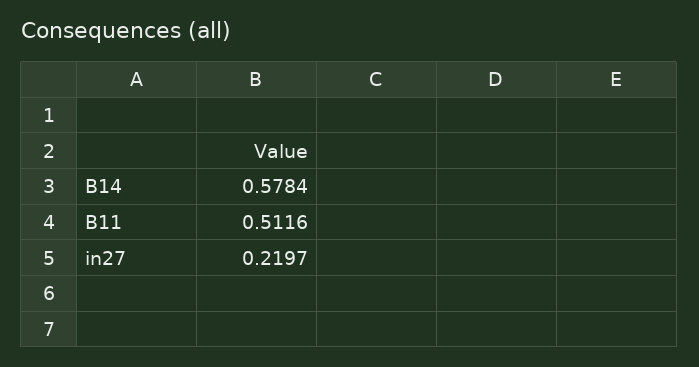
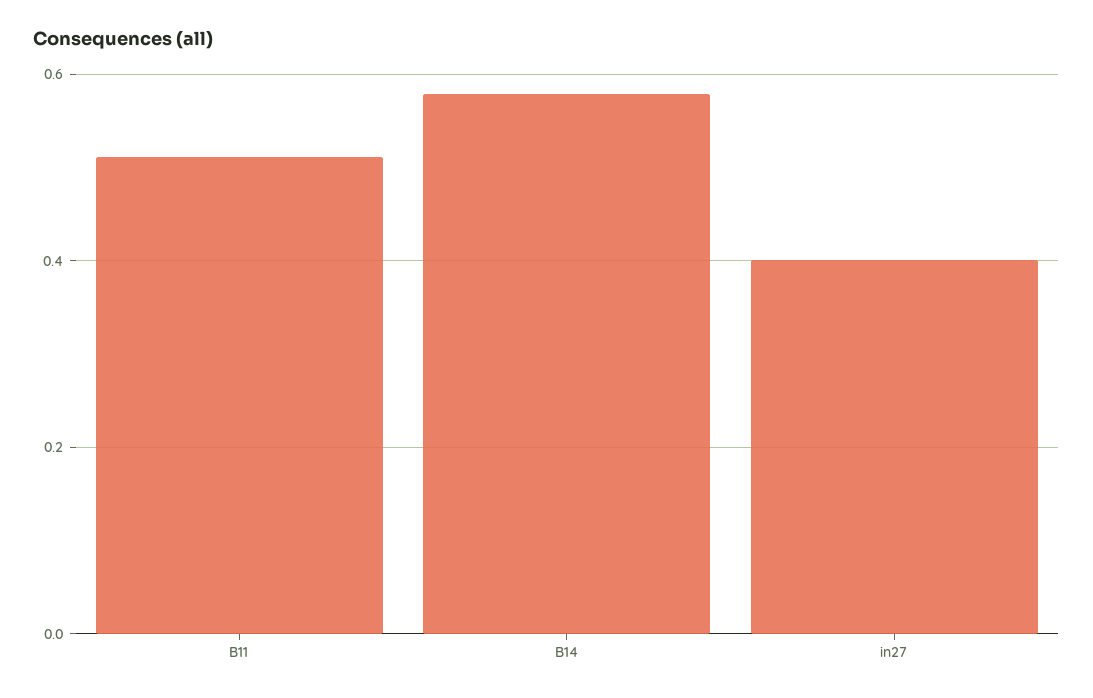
  {
    "B14": 0.5784,
    "B11": 0.5116,
-   "in27": 0.2197
+   "in27": 0.4
  }

